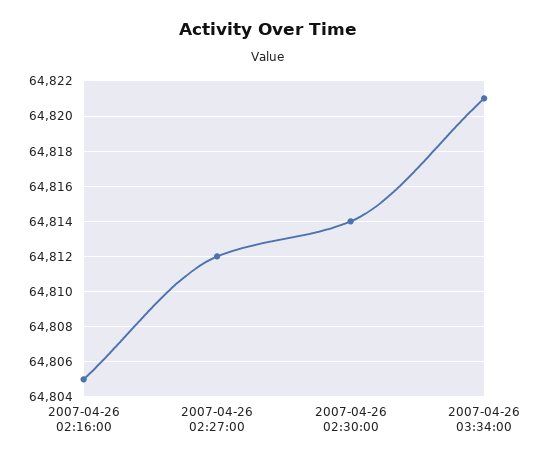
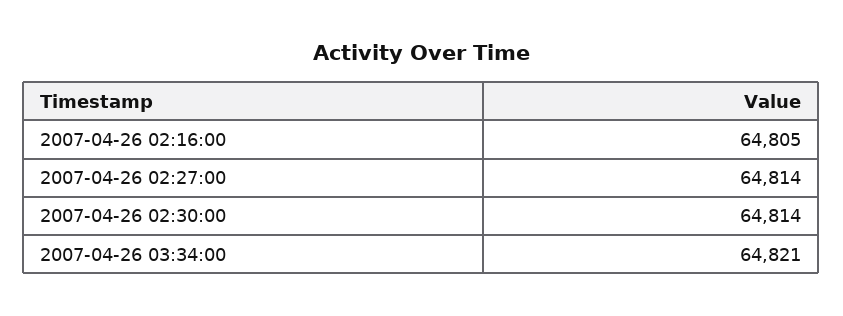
  {
    "2007-04-26 02:16:00": 64805,
-   "2007-04-26 02:27:00": 64812,
+   "2007-04-26 02:27:00": 64814,
    "2007-04-26 02:30:00": 64814,
    "2007-04-26 03:34:00": 64821
  }

